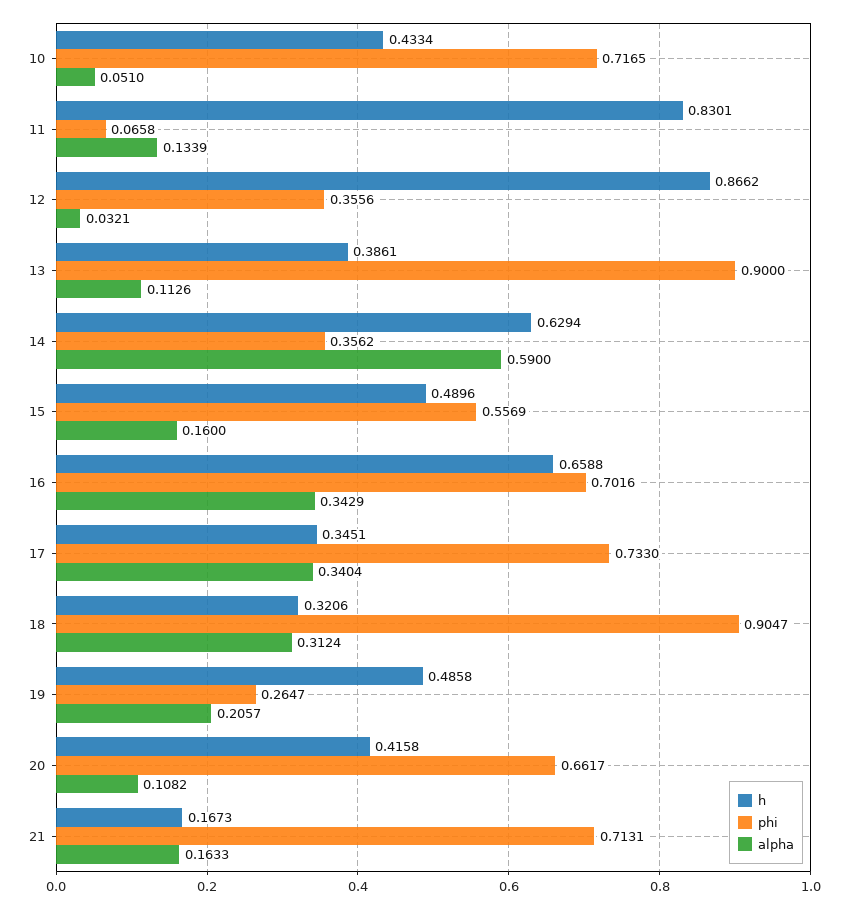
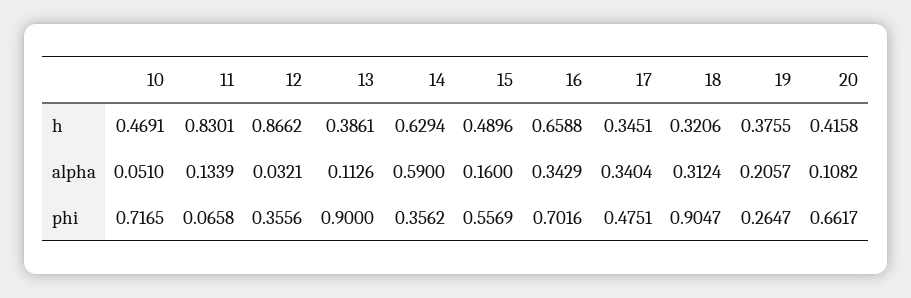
  {
    "h": {
-     "10": 0.4334,
+     "10": 0.4691,
      "11": 0.8301,
      "12": 0.8662,
      "13": 0.3861,
      "14": 0.6294,
      "15": 0.4896,
      "16": 0.6588,
      "17": 0.3451,
      "18": 0.3206,
-     "19": 0.4858,
+     "19": 0.3755,
-     "20": 0.4158,
+     "20": 0.4158
-     "21": 0.1673
    },
    "phi": {
      "10": 0.7165,
      "11": 0.0658,
      "12": 0.3556,
      "13": 0.9,
      "14": 0.3562,
      "15": 0.5569,
      "16": 0.7016,
-     "17": 0.733,
+     "17": 0.4751,
      "18": 0.9047,
      "19": 0.2647,
-     "20": 0.6617,
+     "20": 0.6617
-     "21": 0.7131
    },
    "alpha": {
      "10": 0.051,
      "11": 0.1339,
      "12": 0.0321,
      "13": 0.1126,
      "14": 0.59,
      "15": 0.16,
      "16": 0.3429,
      "17": 0.3404,
      "18": 0.3124,
      "19": 0.2057,
-     "20": 0.1082,
+     "20": 0.1082
-     "21": 0.1633
    }
  }

